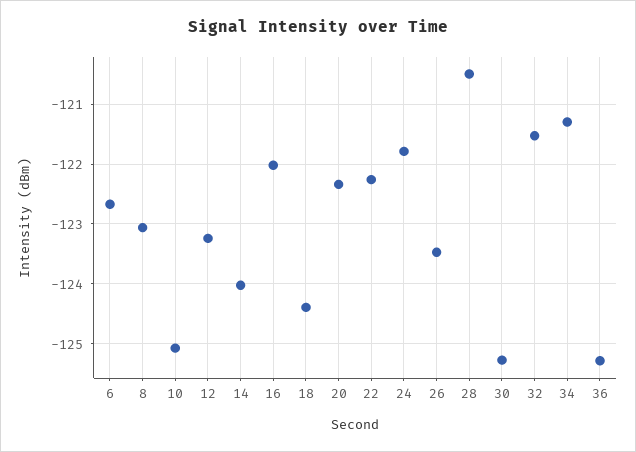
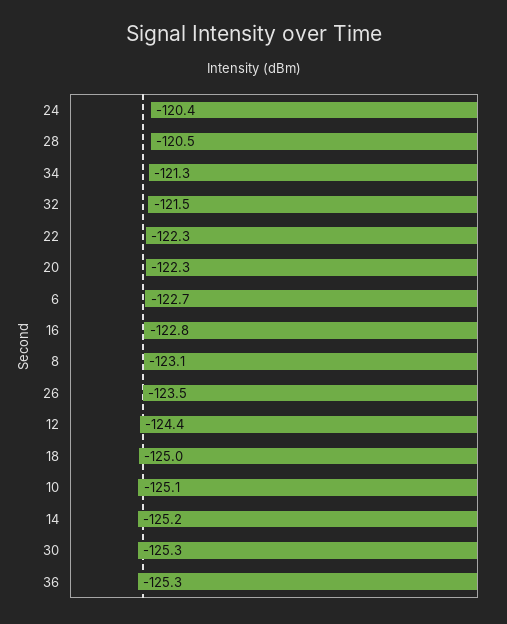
  {
    "6": -122.7,
    "8": -123.1,
    "10": -125.1,
-   "12": -123.2,
+   "12": -124.4,
-   "14": -124,
+   "14": -125.2,
-   "16": -122,
+   "16": -122.8,
-   "18": -124.4,
+   "18": -125,
    "20": -122.3,
    "22": -122.3,
-   "24": -121.8,
+   "24": -120.4,
    "26": -123.5,
    "28": -120.5,
    "30": -125.3,
    "32": -121.5,
    "34": -121.3,
    "36": -125.3
  }

